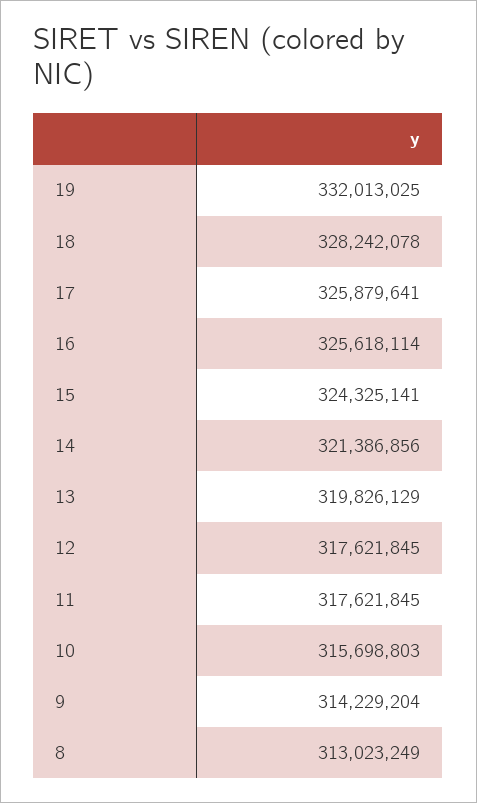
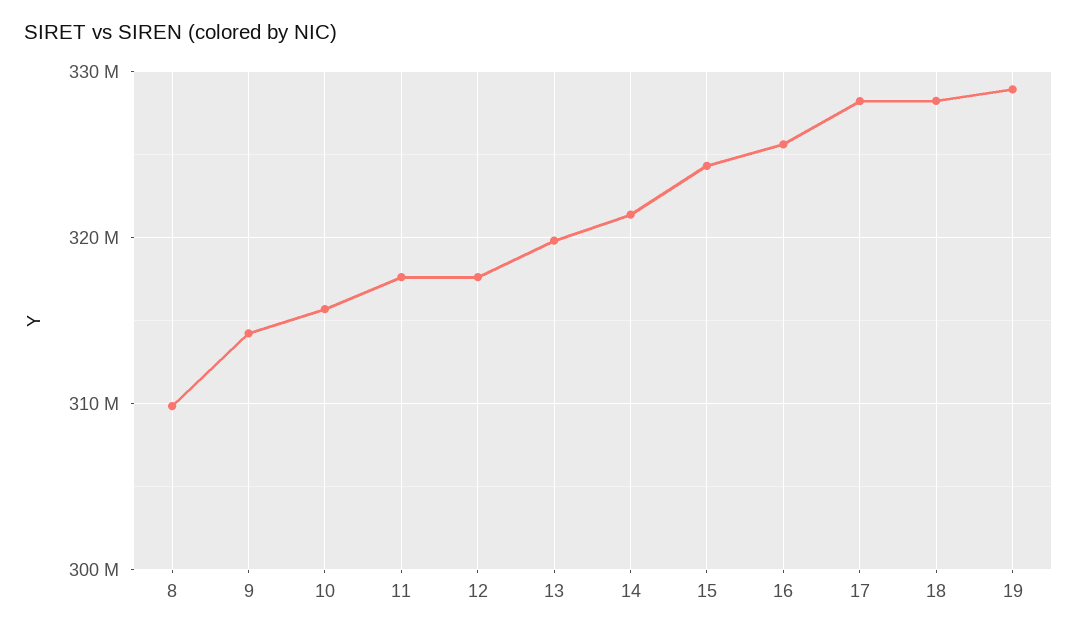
  {
-   "19": 332013025,
+   "19": 329000000,
    "18": 328242078,
-   "17": 325879641,
+   "17": 328000000,
    "16": 325618114,
    "15": 324325141,
    "14": 321386856,
    "13": 319826129,
    "12": 317621845,
    "11": 317621845,
    "10": 315698803,
    "9": 314229204,
-   "8": 313023249
+   "8": 310000000
  }

